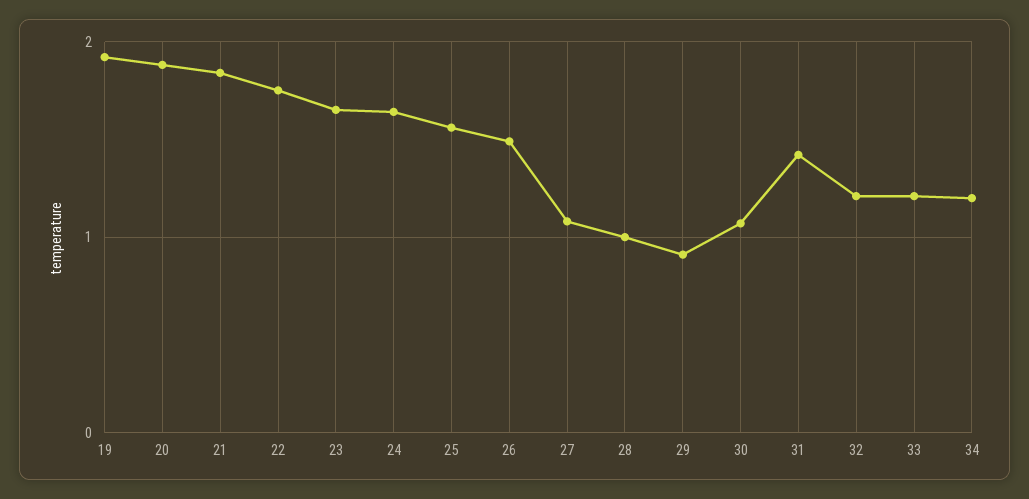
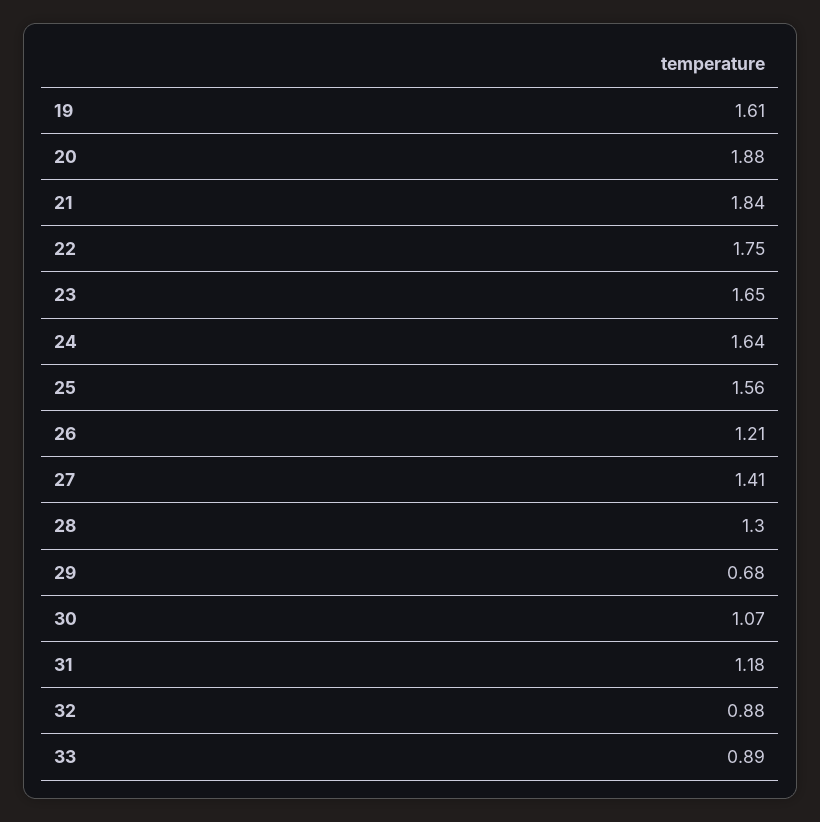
  {
-   "19": 1.9,
+   "19": 1.61,
    "20": 1.88,
    "21": 1.84,
    "22": 1.75,
    "23": 1.65,
    "24": 1.64,
    "25": 1.56,
-   "26": 1.5,
+   "26": 1.21,
-   "27": 1.1,
+   "27": 1.41,
-   "28": 1,
+   "28": 1.3,
-   "29": 0.9,
+   "29": 0.68,
    "30": 1.07,
-   "31": 1.4,
+   "31": 1.18,
-   "32": 1.2,
+   "32": 0.88,
-   "33": 1.2,
+   "33": 0.89
-   "34": 1.2
  }

